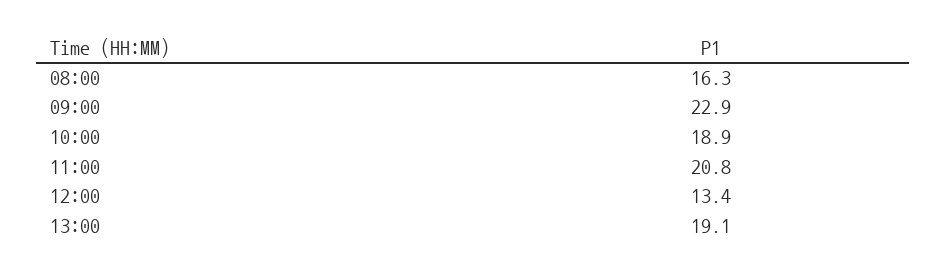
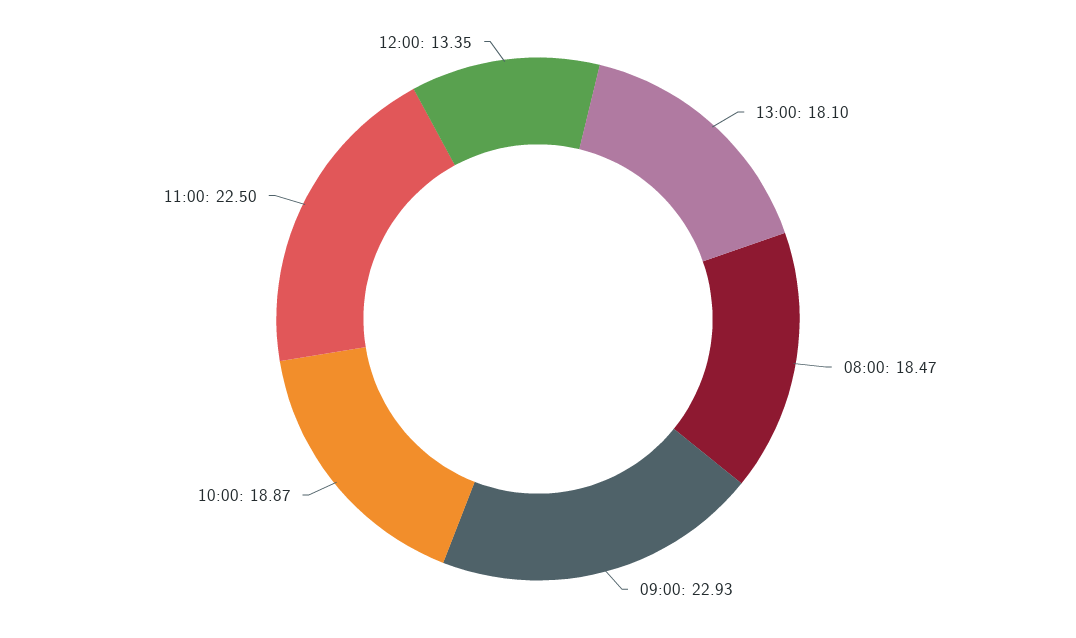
  {
-   "08:00": 16.3,
+   "08:00": 18.47,
    "09:00": 22.93,
    "10:00": 18.87,
-   "11:00": 20.8,
+   "11:00": 22.5,
    "12:00": 13.35,
-   "13:00": 19.1
+   "13:00": 18.1
  }

